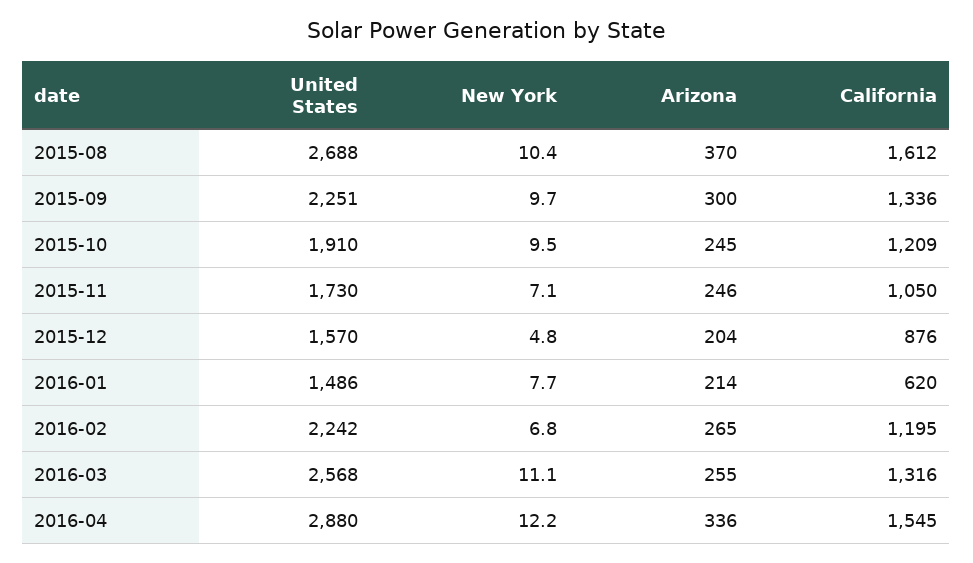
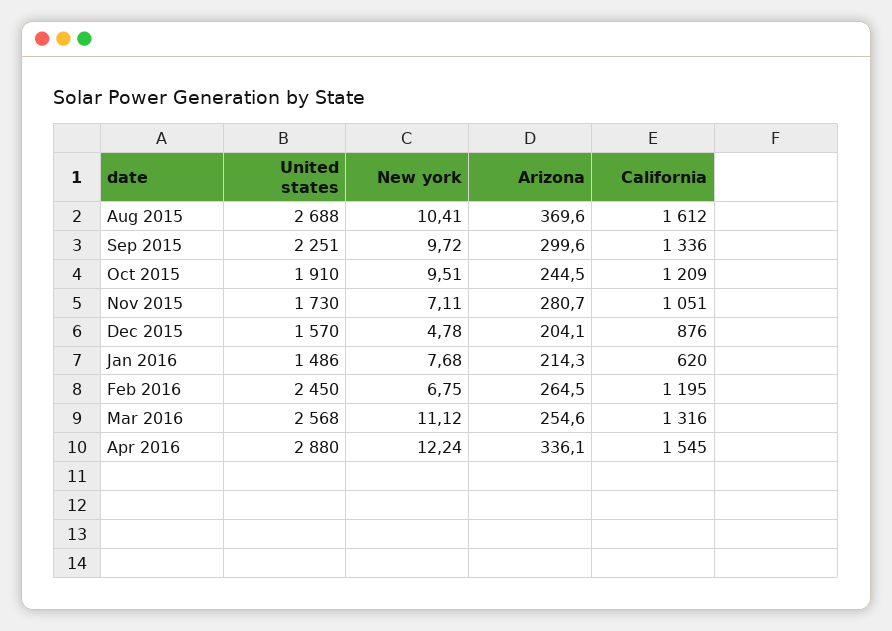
  {
    "United States": {
      "2015-08": 2688,
      "2015-09": 2251,
      "2015-10": 1910,
      "2015-11": 1730,
      "2015-12": 1570,
      "2016-01": 1486,
-     "2016-02": 2242,
+     "2016-02": 2450,
      "2016-03": 2568,
      "2016-04": 2880
    },
    "New York": {
      "2015-08": 10.41,
      "2015-09": 9.72,
      "2015-10": 9.51,
      "2015-11": 7.11,
      "2015-12": 4.78,
      "2016-01": 7.68,
      "2016-02": 6.75,
      "2016-03": 11.12,
      "2016-04": 12.24
    },
    "Arizona": {
      "2015-08": 369.6,
      "2015-09": 299.6,
      "2015-10": 244.5,
-     "2015-11": 246,
+     "2015-11": 280.7,
      "2015-12": 204.1,
      "2016-01": 214.3,
      "2016-02": 264.5,
      "2016-03": 254.6,
      "2016-04": 336.1
    },
    "California": {
      "2015-08": 1612,
      "2015-09": 1336,
      "2015-10": 1209,
-     "2015-11": 1050,
+     "2015-11": 1051,
      "2015-12": 876,
      "2016-01": 620,
      "2016-02": 1195,
      "2016-03": 1316,
      "2016-04": 1545
    }
  }

